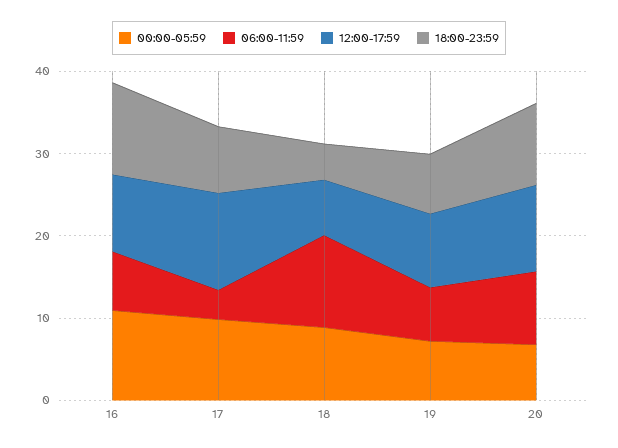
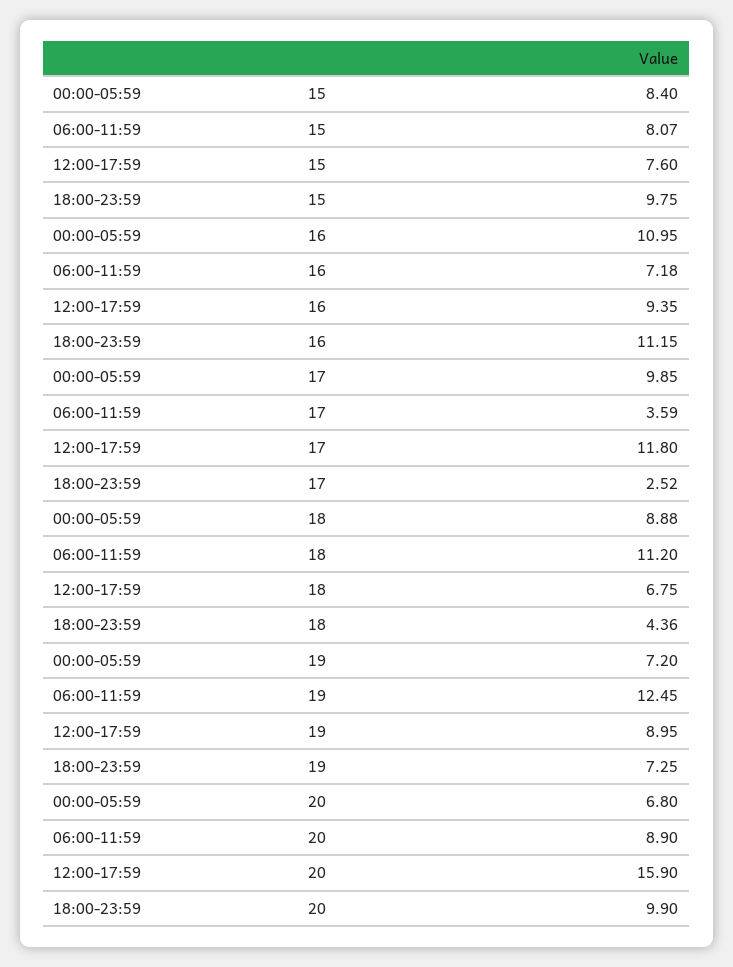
  {
    "00:00-05:59": {
      "16": 10.95,
      "17": 9.85,
      "18": 8.88,
      "19": 7.2,
-     "20": 6.8
+     "20": 6.8,
+     "15": 8.4
    },
    "06:00-11:59": {
      "16": 7.18,
      "17": 3.59,
      "18": 11.2,
-     "19": 6,
+     "19": 12.45,
-     "20": 8.9
+     "20": 8.9,
+     "15": 8.07
    },
    "12:00-17:59": {
      "16": 9.35,
      "17": 11.8,
      "18": 6.75,
      "19": 8.95,
-     "20": 10
+     "20": 15.9,
+     "15": 7.6
    },
    "18:00-23:59": {
      "16": 11.15,
-     "17": 8,
+     "17": 2.52,
      "18": 4.36,
      "19": 7.25,
-     "20": 9.9
+     "20": 9.9,
+     "15": 9.75
    }
  }

